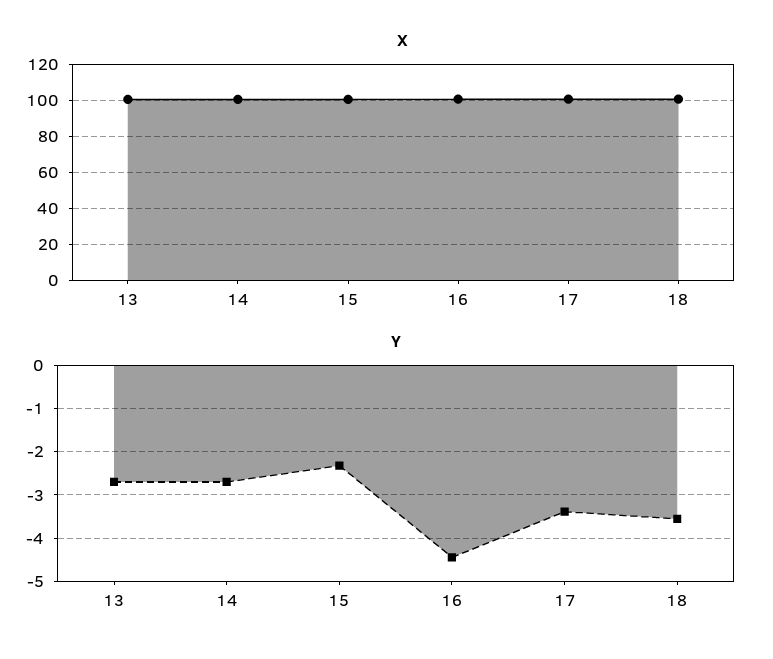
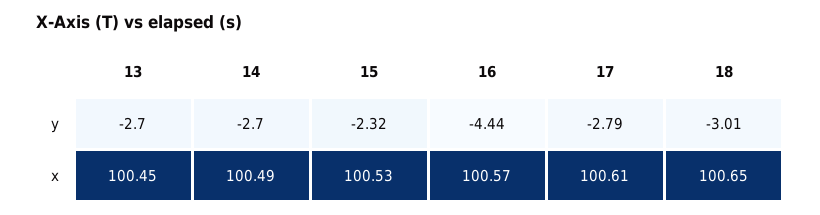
  {
    "X": {
      "13": 100.45,
      "14": 100.49,
      "15": 100.53,
      "16": 100.57,
      "17": 100.61,
      "18": 100.65
    },
    "Y": {
      "13": -2.7,
      "14": -2.7,
      "15": -2.32,
      "16": -4.44,
-     "17": -3.4,
+     "17": -2.79,
-     "18": -3.6
+     "18": -3.01
    }
  }

